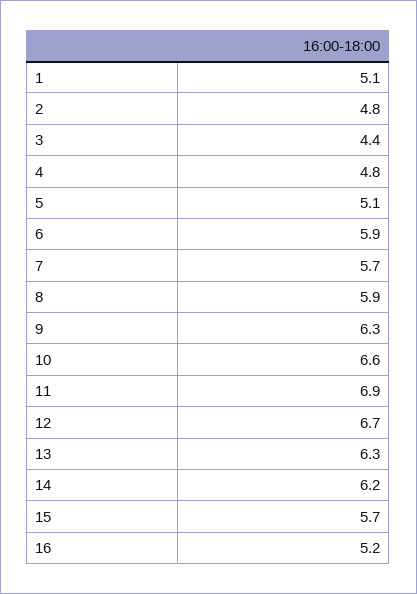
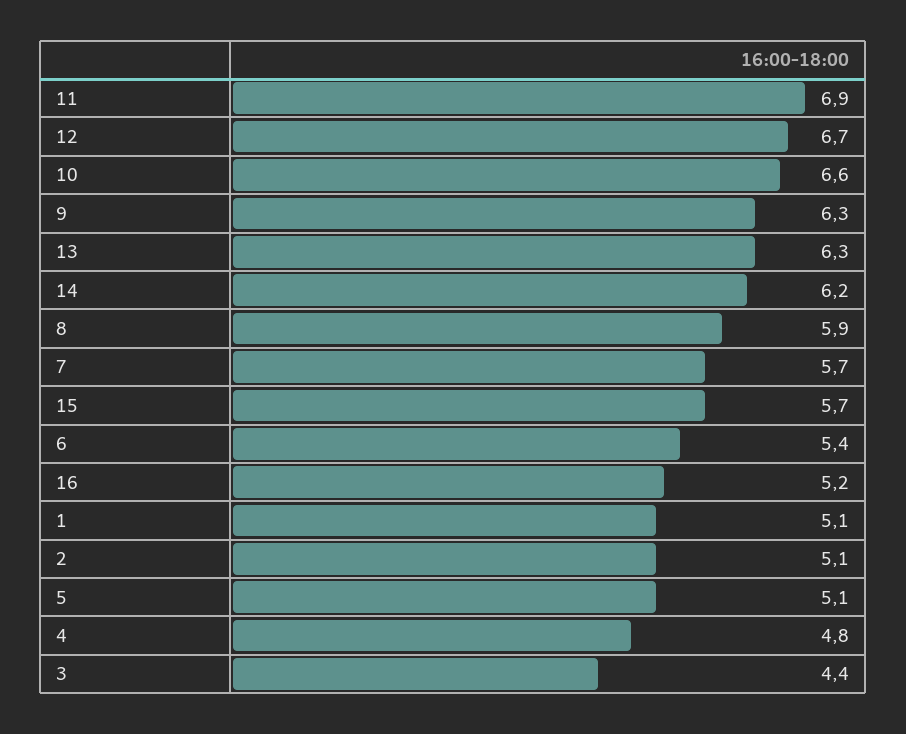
  {
    "1": 5.1,
-   "2": 4.8,
+   "2": 5.1,
    "3": 4.4,
    "4": 4.8,
    "5": 5.1,
-   "6": 5.9,
+   "6": 5.4,
    "7": 5.7,
    "8": 5.9,
    "9": 6.3,
    "10": 6.6,
    "11": 6.9,
    "12": 6.7,
    "13": 6.3,
    "14": 6.2,
    "15": 5.7,
    "16": 5.2
  }

